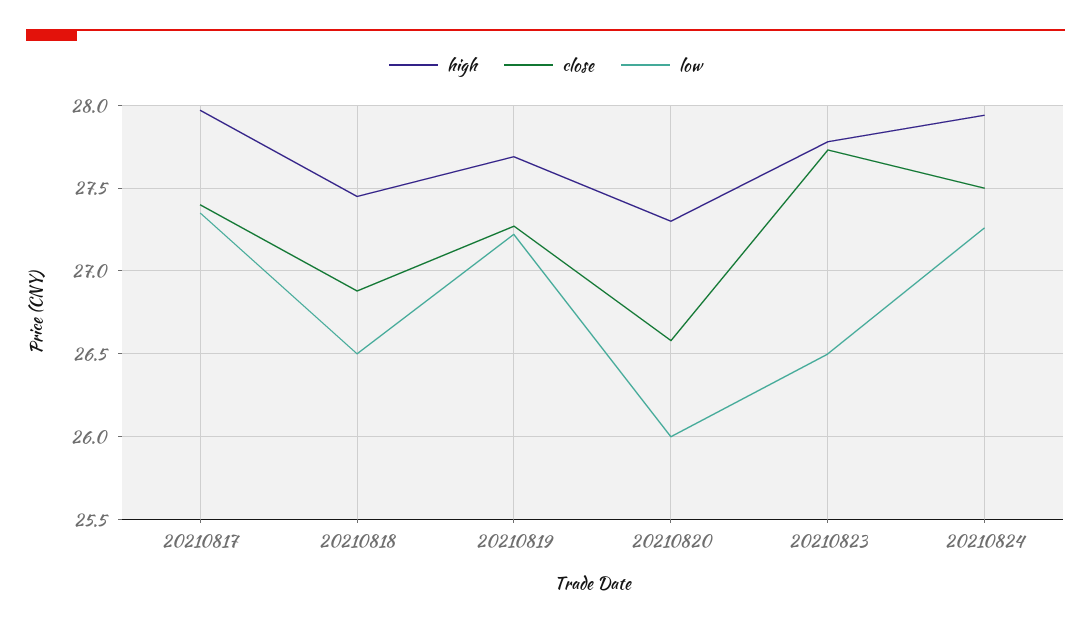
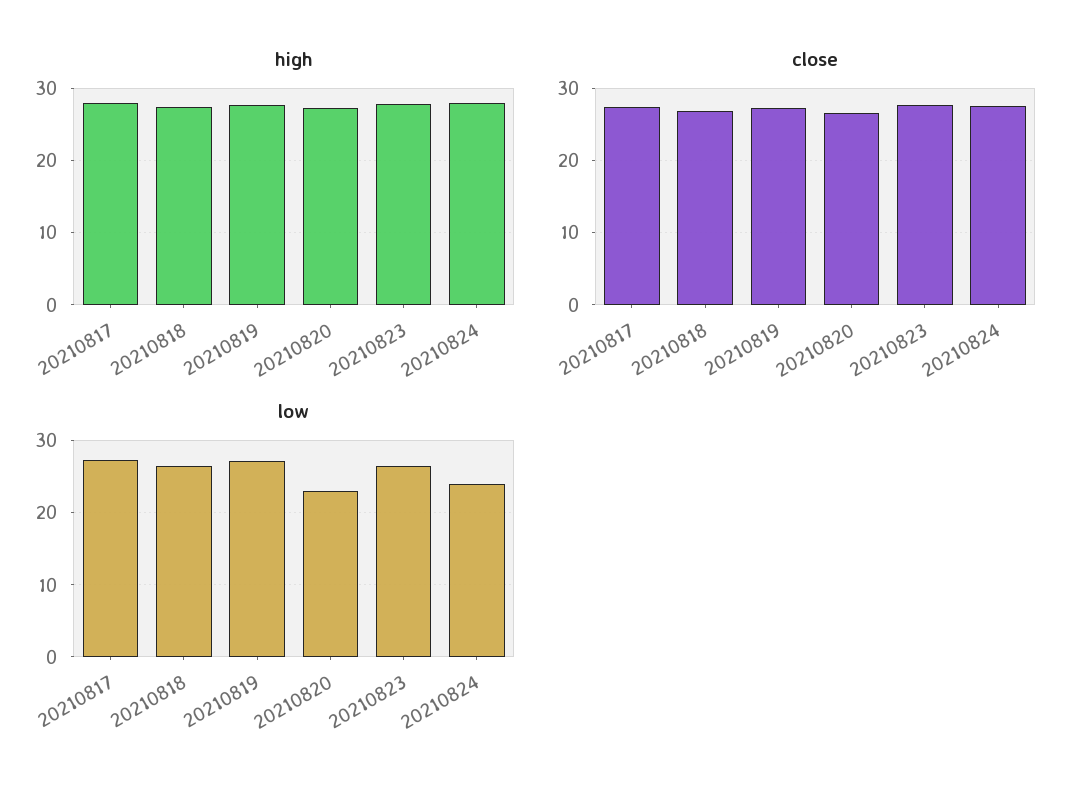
  {
    "high": {
      "20210817": 27.95,
      "20210818": 27.45,
      "20210819": 27.7,
      "20210820": 27.3,
      "20210823": 27.8,
      "20210824": 27.95
    },
    "close": {
      "20210817": 27.4,
      "20210818": 26.9,
      "20210819": 27.25,
      "20210820": 26.6,
      "20210823": 27.75,
      "20210824": 27.5
    },
    "low": {
      "20210817": 27.35,
      "20210818": 26.5,
      "20210819": 27.2,
-     "20210820": 26,
+     "20210820": 23,
      "20210823": 26.5,
-     "20210824": 27.25
+     "20210824": 24
    }
  }

